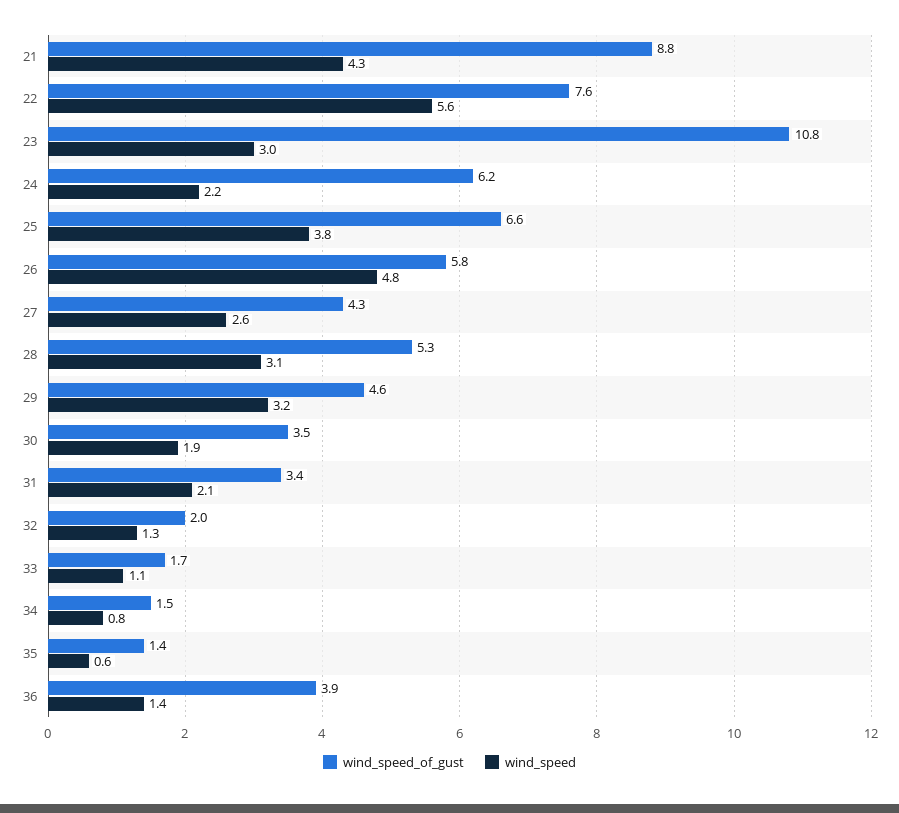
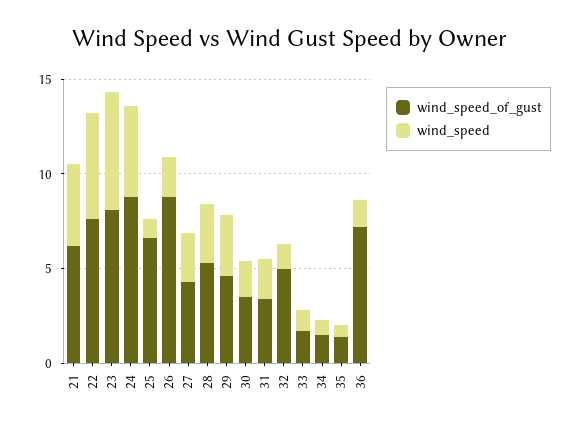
  {
    "wind_speed_of_gust": {
-     "21": 8.8,
+     "21": 6,
      "22": 7.6,
-     "23": 10.8,
+     "23": 8,
-     "24": 6.2,
+     "24": 9,
      "25": 6.6,
-     "26": 5.8,
+     "26": 9,
      "27": 4.3,
      "28": 5.3,
      "29": 4.6,
      "30": 3.5,
      "31": 3.4,
-     "32": 2,
+     "32": 5,
      "33": 1.7,
      "34": 1.5,
      "35": 1.4,
-     "36": 3.9
+     "36": 7
    },
    "wind_speed": {
      "21": 4.3,
      "22": 5.6,
-     "23": 3,
+     "23": 6,
-     "24": 2.2,
+     "24": 5,
-     "25": 3.8,
+     "25": 1,
-     "26": 4.8,
+     "26": 2,
      "27": 2.6,
      "28": 3.1,
      "29": 3.2,
      "30": 1.9,
      "31": 2.1,
      "32": 1.3,
      "33": 1.1,
      "34": 0.8,
      "35": 0.6,
      "36": 1.4
    }
  }

